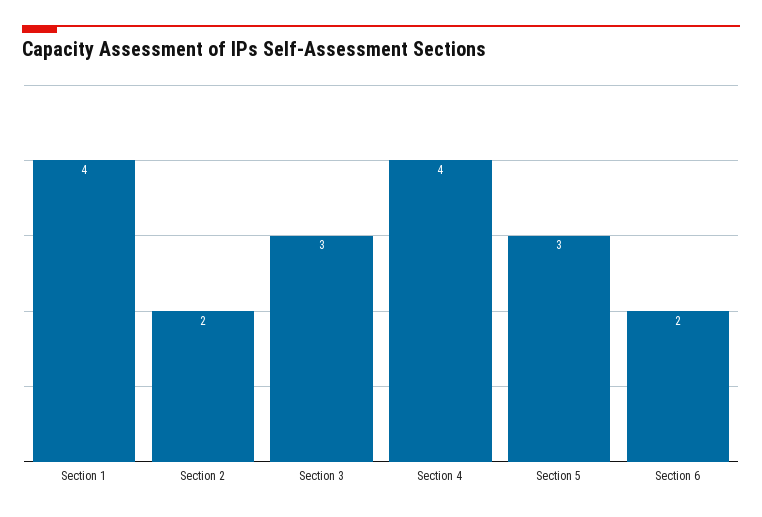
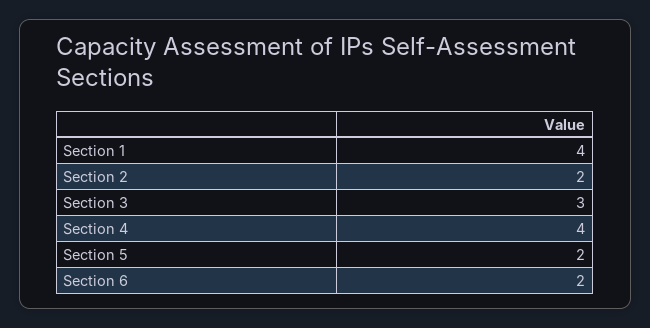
  {
    "Section 1": 4,
    "Section 2": 2,
    "Section 3": 3,
    "Section 4": 4,
-   "Section 5": 3,
+   "Section 5": 2,
    "Section 6": 2
  }

